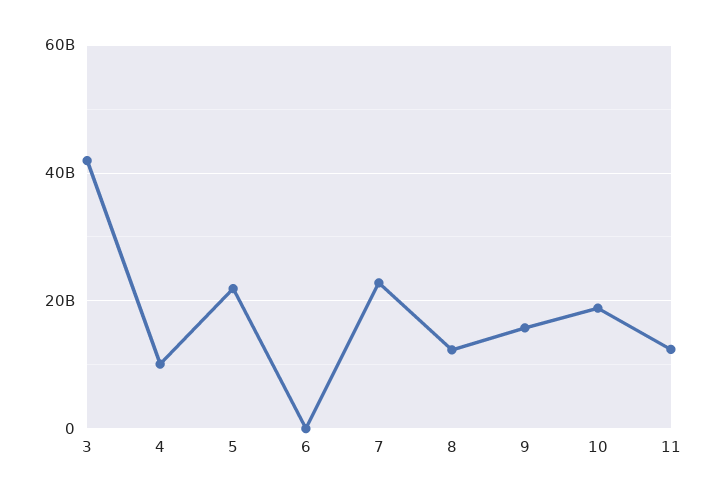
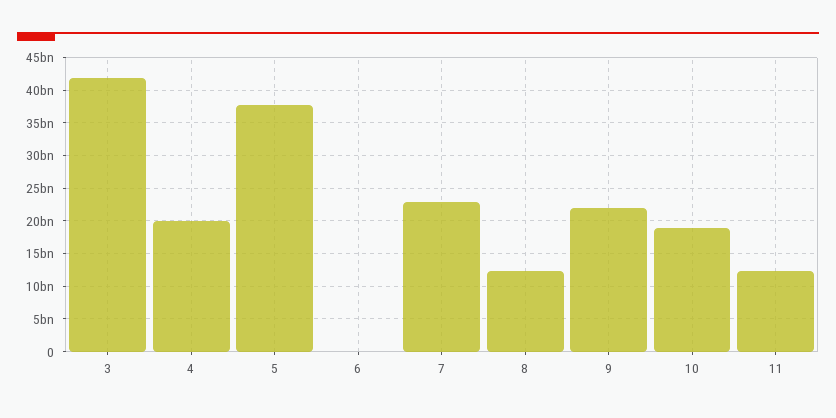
  {
    "3": 42000000000,
-   "4": 10000000000,
+   "4": 20000000000,
-   "5": 22000000000,
+   "5": 38000000000,
    "6": 0,
    "7": 23000000000,
    "8": 12000000000,
-   "9": 16000000000,
+   "9": 22000000000,
    "10": 19000000000,
    "11": 12000000000
  }

